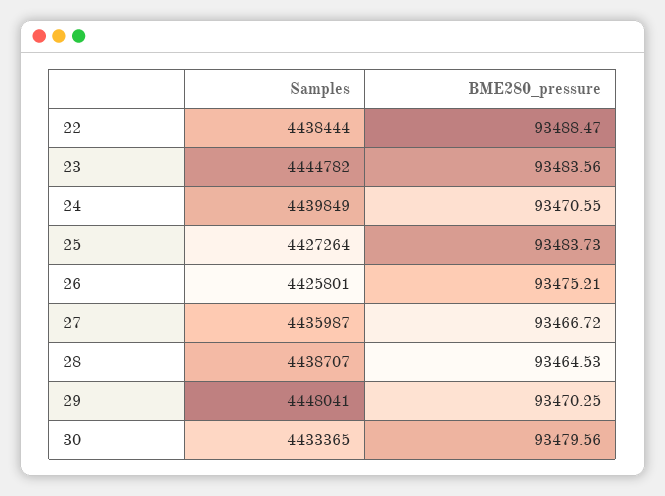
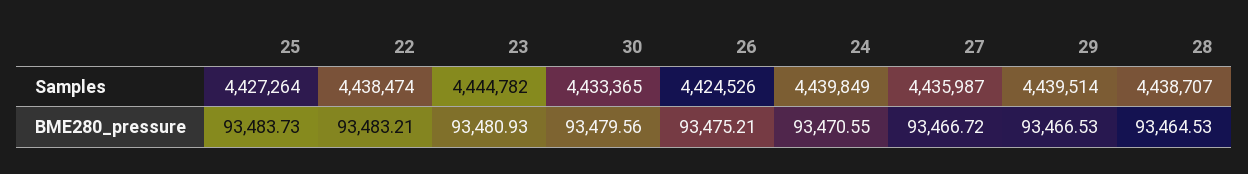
  {
    "Samples": {
-     "22": 4438444,
+     "22": 4438474,
      "23": 4444782,
      "24": 4439849,
      "25": 4427264,
-     "26": 4425801,
+     "26": 4424526,
      "27": 4435987,
      "28": 4438707,
-     "29": 4448041,
+     "29": 4439514,
      "30": 4433365
    },
    "BME280_pressure": {
-     "22": 93488.47,
+     "22": 93483.21,
-     "23": 93483.56,
+     "23": 93480.93,
      "24": 93470.55,
      "25": 93483.73,
      "26": 93475.21,
      "27": 93466.72,
      "28": 93464.53,
-     "29": 93470.25,
+     "29": 93466.53,
      "30": 93479.56
    }
  }

